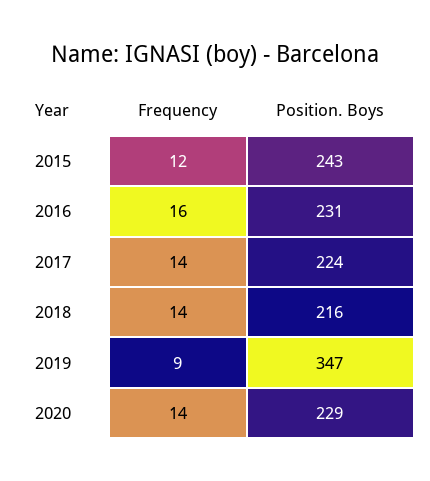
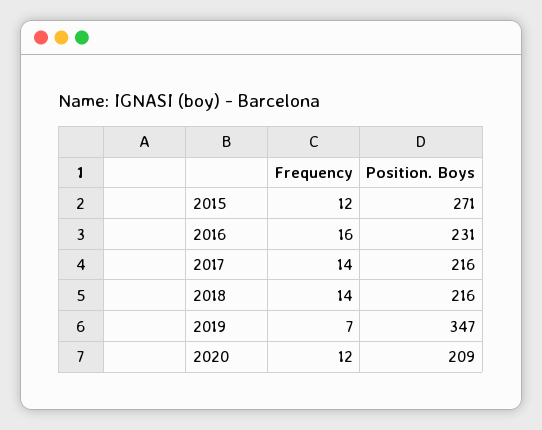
  {
    "Frequency": {
      "2015": 12,
      "2016": 16,
      "2017": 14,
      "2018": 14,
-     "2019": 9,
+     "2019": 7,
-     "2020": 14
+     "2020": 12
    },
    "Position. Boys": {
-     "2015": 243,
+     "2015": 271,
      "2016": 231,
-     "2017": 224,
+     "2017": 216,
      "2018": 216,
      "2019": 347,
-     "2020": 229
+     "2020": 209
    }
  }

